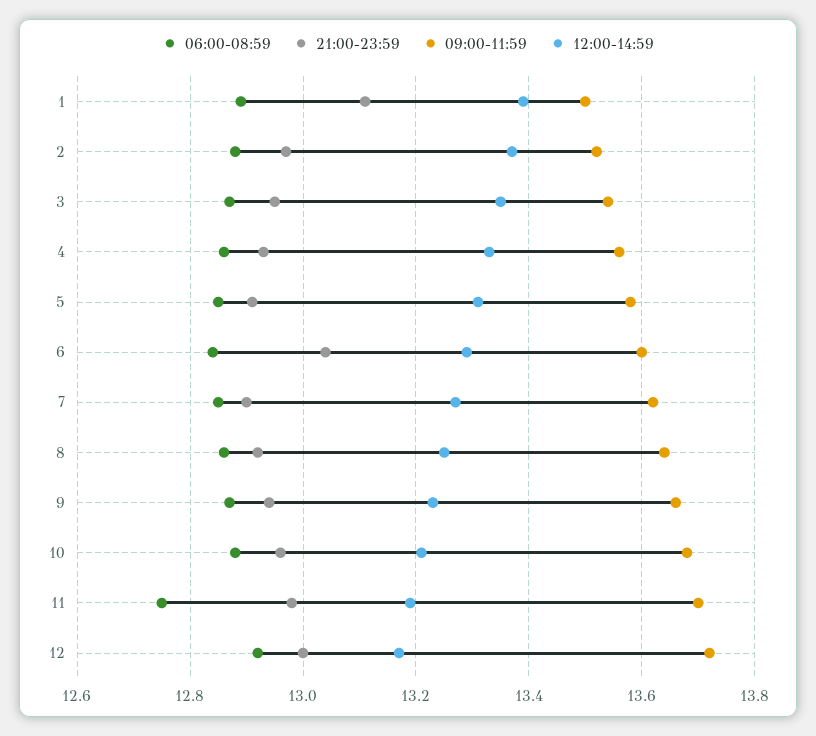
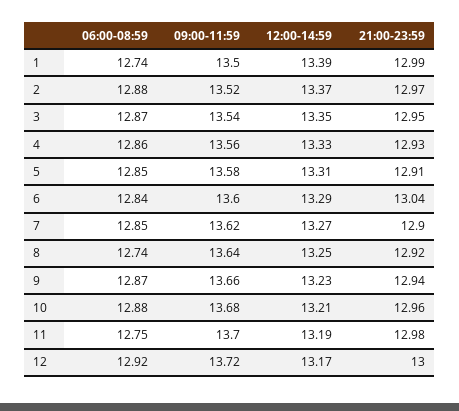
  {
    "06:00-08:59": {
-     "1": 12.9,
+     "1": 12.74,
      "2": 12.88,
      "3": 12.87,
      "4": 12.86,
      "5": 12.85,
      "6": 12.84,
      "7": 12.85,
-     "8": 12.85,
+     "8": 12.74,
      "9": 12.87,
      "10": 12.88,
      "11": 12.75,
      "12": 12.92
    },
    "21:00-23:59": {
-     "1": 13.1,
+     "1": 12.99,
      "2": 12.97,
      "3": 12.95,
      "4": 12.93,
      "5": 12.91,
      "6": 13.04,
      "7": 12.9,
      "8": 12.92,
      "9": 12.94,
      "10": 12.96,
      "11": 12.98,
      "12": 13
    },
    "09:00-11:59": {
      "1": 13.5,
      "2": 13.52,
      "3": 13.54,
      "4": 13.56,
      "5": 13.58,
      "6": 13.6,
      "7": 13.62,
      "8": 13.64,
      "9": 13.66,
      "10": 13.68,
      "11": 13.7,
      "12": 13.72
    },
    "12:00-14:59": {
      "1": 13.39,
      "2": 13.37,
      "3": 13.35,
      "4": 13.33,
      "5": 13.31,
      "6": 13.29,
      "7": 13.27,
      "8": 13.25,
      "9": 13.23,
      "10": 13.21,
      "11": 13.19,
      "12": 13.17
    }
  }

